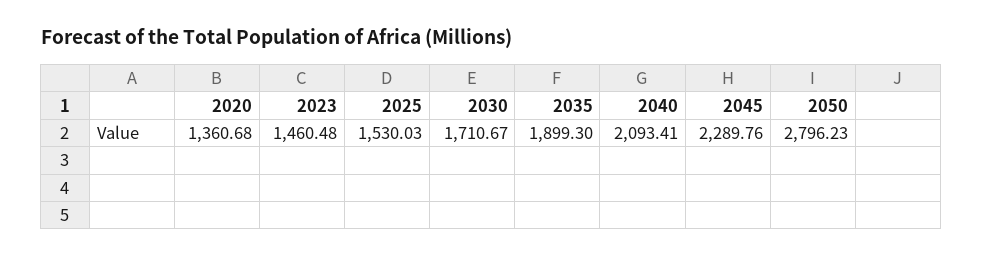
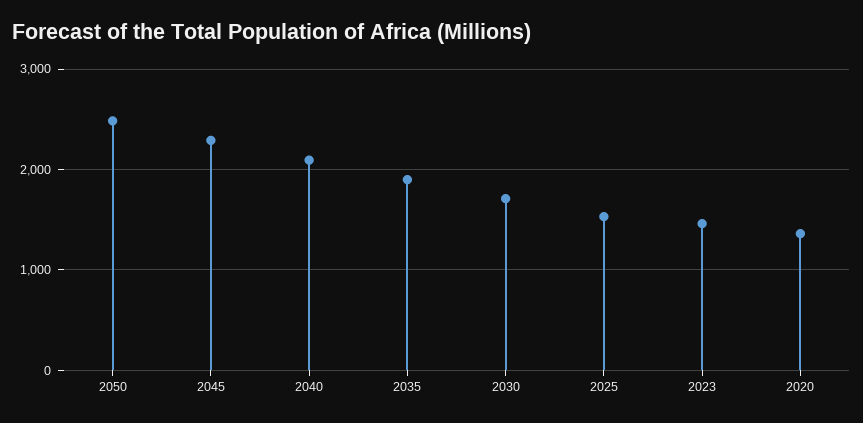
  {
    "2020": 1360.68,
    "2023": 1460.48,
    "2025": 1530.03,
    "2030": 1710.67,
    "2035": 1899.3,
    "2040": 2093.41,
    "2045": 2289.76,
-   "2050": 2796.23
+   "2050": 2500
  }

